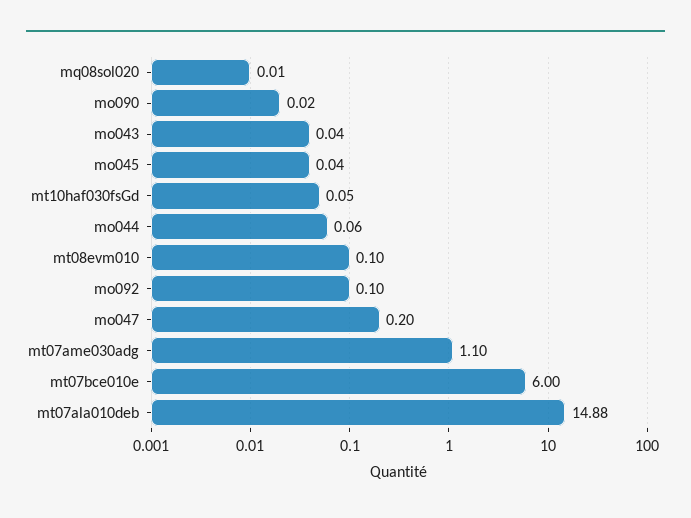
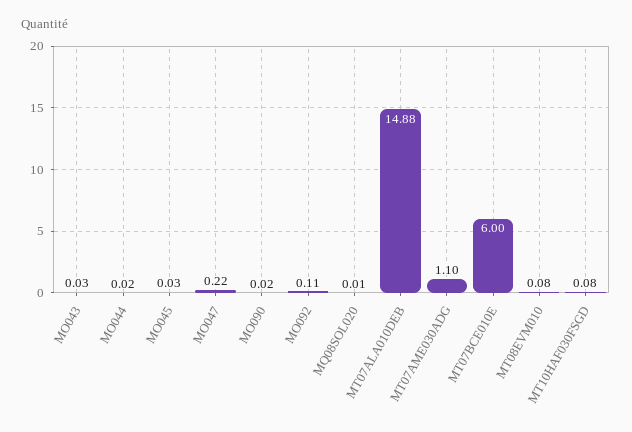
  {
    "mq08sol020": 0.01,
    "mo090": 0.02,
-   "mo043": 0.04,
+   "mo043": 0.03,
-   "mo045": 0.04,
+   "mo045": 0.03,
-   "mt10haf030fsGd": 0.05,
+   "mt10haf030fsGd": 0.08,
-   "mo044": 0.06,
+   "mo044": 0.02,
-   "mt08evm010": 0.1,
+   "mt08evm010": 0.08,
-   "mo092": 0.1,
+   "mo092": 0.11,
-   "mo047": 0.2,
+   "mo047": 0.22,
    "mt07ame030adg": 1.1,
    "mt07bce010e": 6,
    "mt07ala010deb": 14.88
  }

